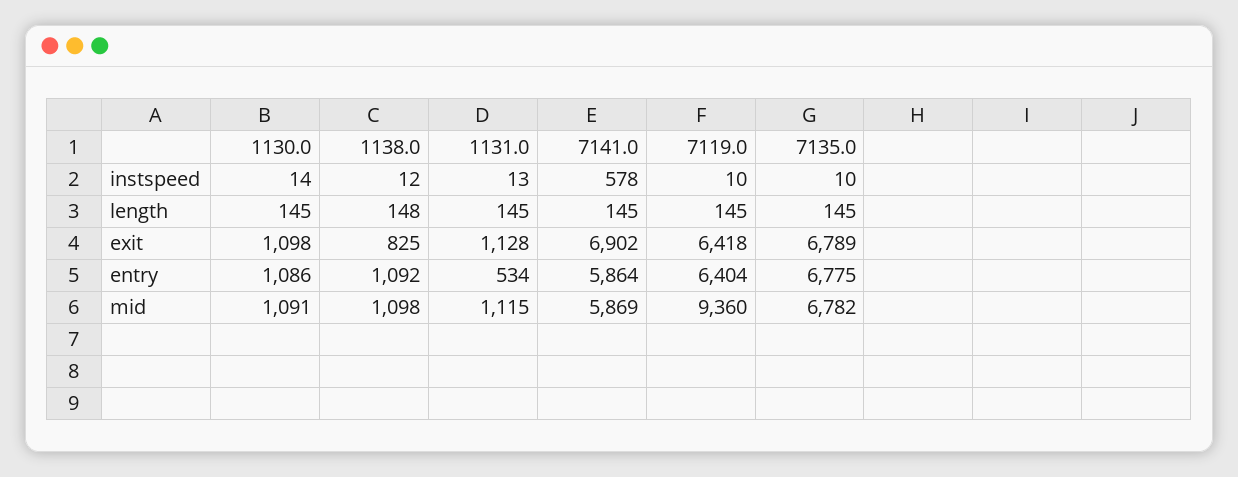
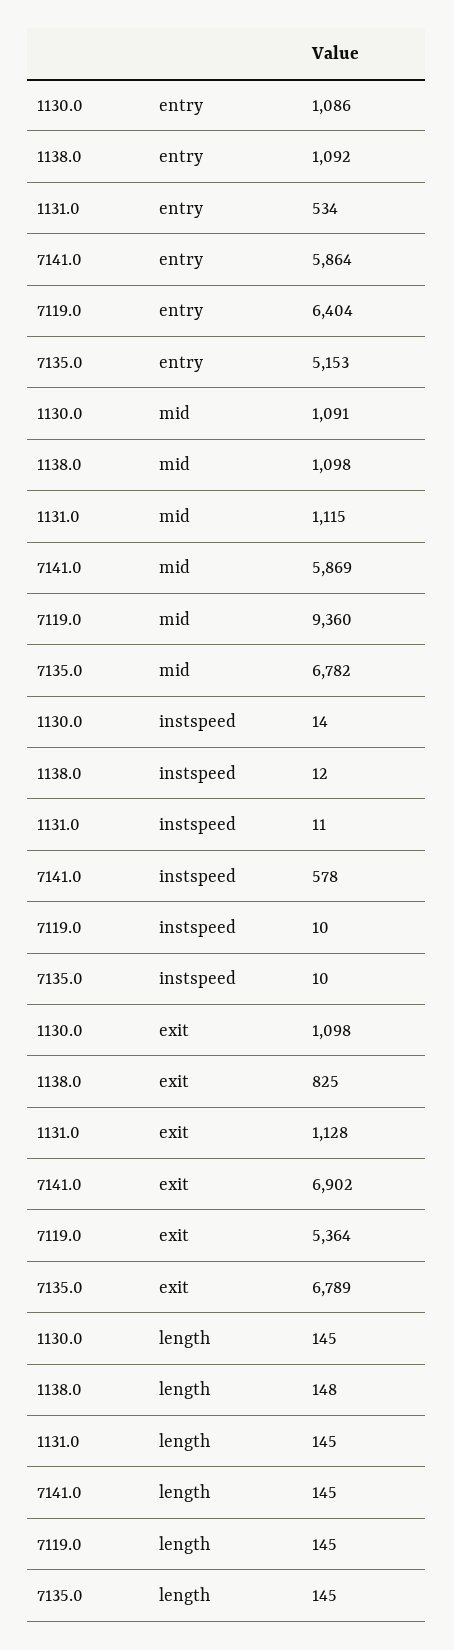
  {
    "1130.0": {
      "instspeed": 14,
      "length": 145,
      "exit": 1098,
      "entry": 1086,
      "mid": 1091
    },
    "1138.0": {
      "instspeed": 12,
      "length": 148,
      "exit": 825,
      "entry": 1092,
      "mid": 1098
    },
    "1131.0": {
-     "instspeed": 13,
+     "instspeed": 11,
      "length": 145,
      "exit": 1128,
      "entry": 534,
      "mid": 1115
    },
    "7141.0": {
      "instspeed": 578,
      "length": 145,
      "exit": 6902,
      "entry": 5864,
      "mid": 5869
    },
    "7119.0": {
      "instspeed": 10,
      "length": 145,
-     "exit": 6418,
+     "exit": 5364,
      "entry": 6404,
      "mid": 9360
    },
    "7135.0": {
      "instspeed": 10,
      "length": 145,
      "exit": 6789,
-     "entry": 6775,
+     "entry": 5153,
      "mid": 6782
    }
  }

